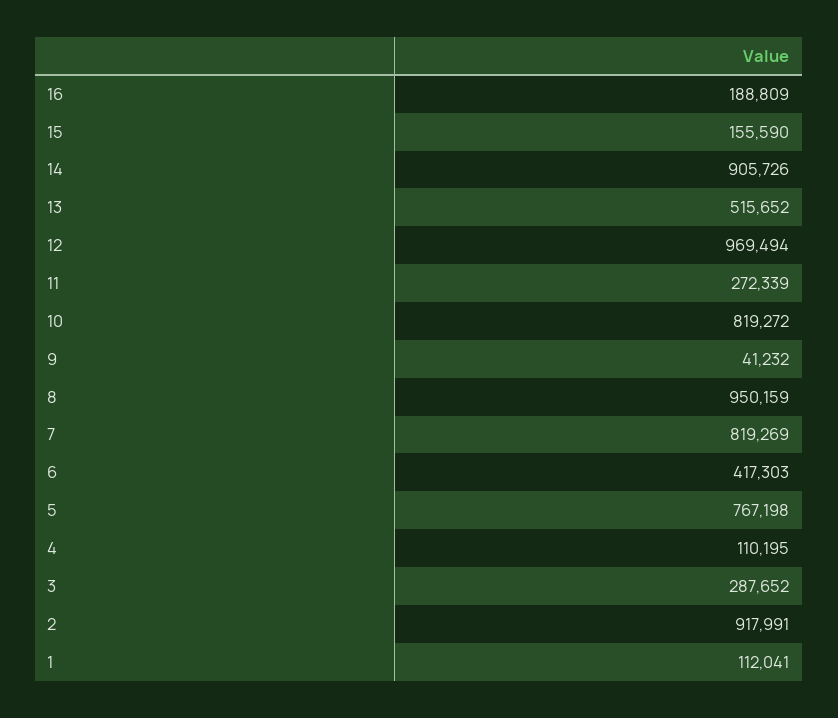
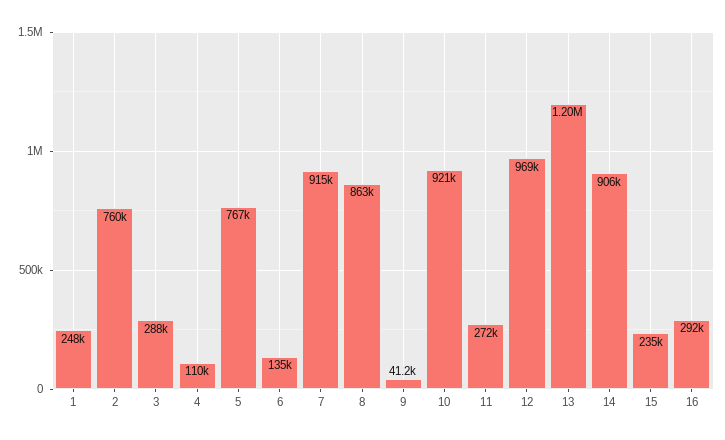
  {
-   "16": 188809,
+   "16": 292000,
-   "15": 155590,
+   "15": 235000,
    "14": 905726,
-   "13": 515652,
+   "13": 1200000,
    "12": 969494,
    "11": 272339,
-   "10": 819272,
+   "10": 921000,
    "9": 41232,
-   "8": 950159,
+   "8": 863000,
-   "7": 819269,
+   "7": 915000,
-   "6": 417303,
+   "6": 135000,
    "5": 767198,
    "4": 110195,
    "3": 287652,
-   "2": 917991,
+   "2": 760000,
-   "1": 112041
+   "1": 248000
  }

